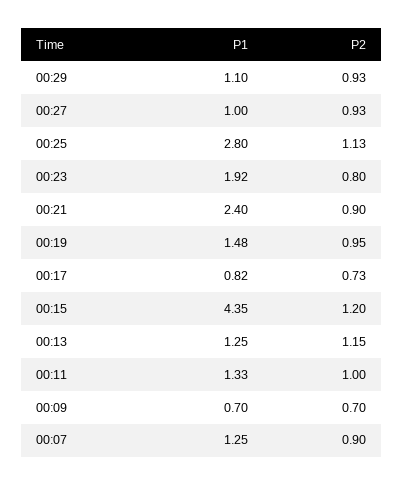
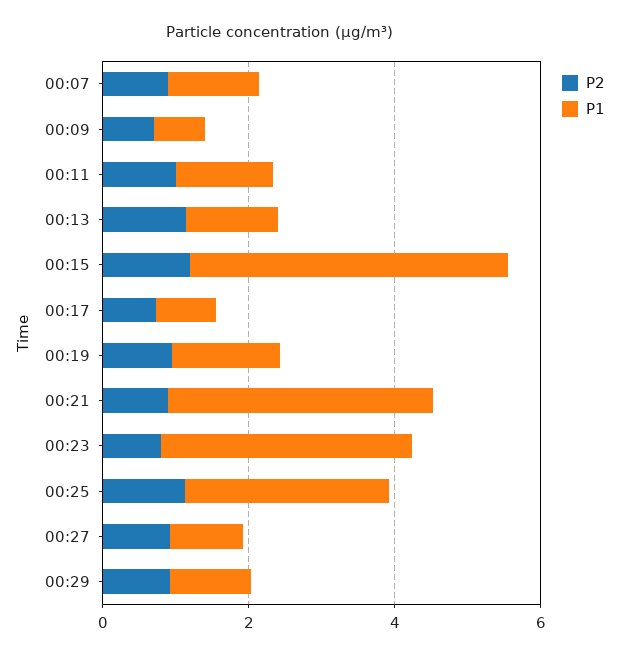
  {
    "P1": {
      "00:29": 1.1,
      "00:27": 1,
      "00:25": 2.8,
-     "00:23": 1.92,
+     "00:23": 3.5,
-     "00:21": 2.4,
+     "00:21": 3.5,
      "00:19": 1.48,
      "00:17": 0.82,
      "00:15": 4.35,
      "00:13": 1.25,
      "00:11": 1.33,
      "00:09": 0.7,
      "00:07": 1.25
    },
    "P2": {
      "00:29": 0.93,
      "00:27": 0.93,
      "00:25": 1.13,
      "00:23": 0.8,
      "00:21": 0.9,
      "00:19": 0.95,
      "00:17": 0.73,
      "00:15": 1.2,
      "00:13": 1.15,
      "00:11": 1,
      "00:09": 0.7,
      "00:07": 0.9
    }
  }

